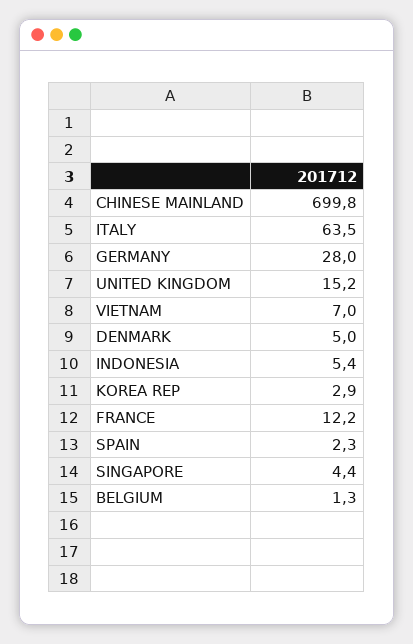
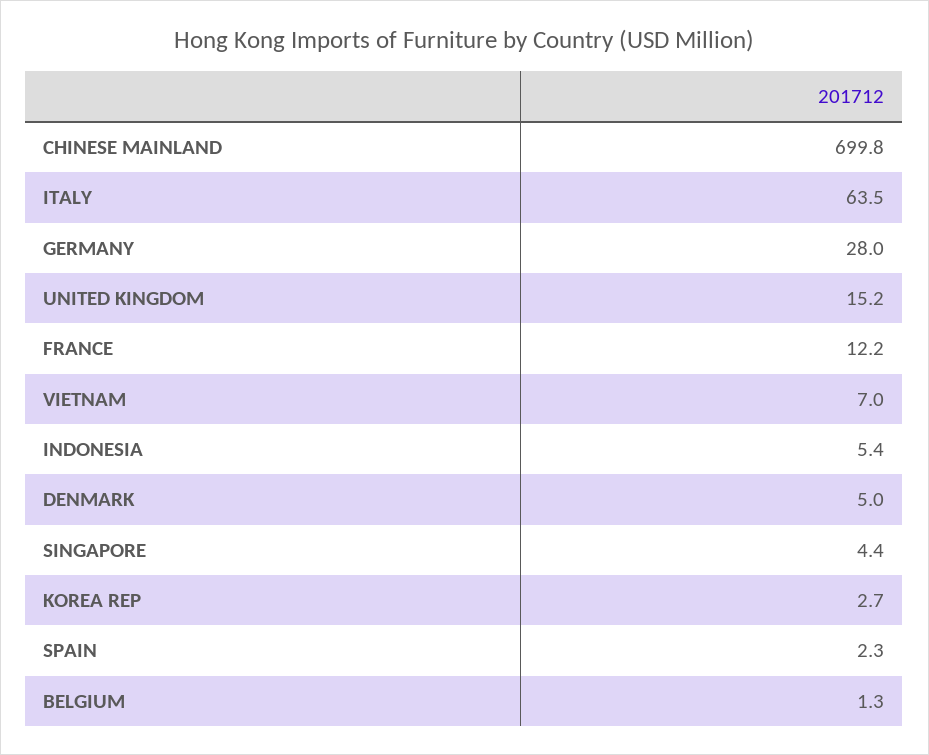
  {
    "CHINESE MAINLAND": 699.8,
    "ITALY": 63.5,
    "GERMANY": 28,
    "UNITED KINGDOM": 15.2,
    "VIETNAM": 7,
    "DENMARK": 5,
    "INDONESIA": 5.4,
-   "KOREA REP": 2.9,
+   "KOREA REP": 2.7,
    "FRANCE": 12.2,
    "SPAIN": 2.3,
    "SINGAPORE": 4.4,
    "BELGIUM": 1.3
  }

